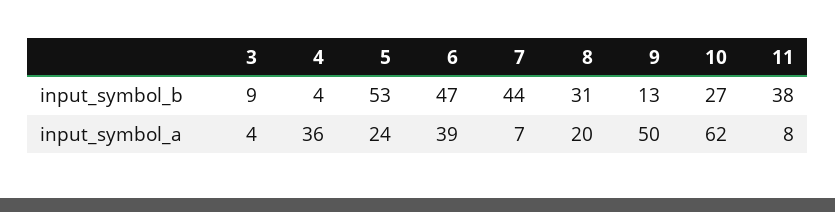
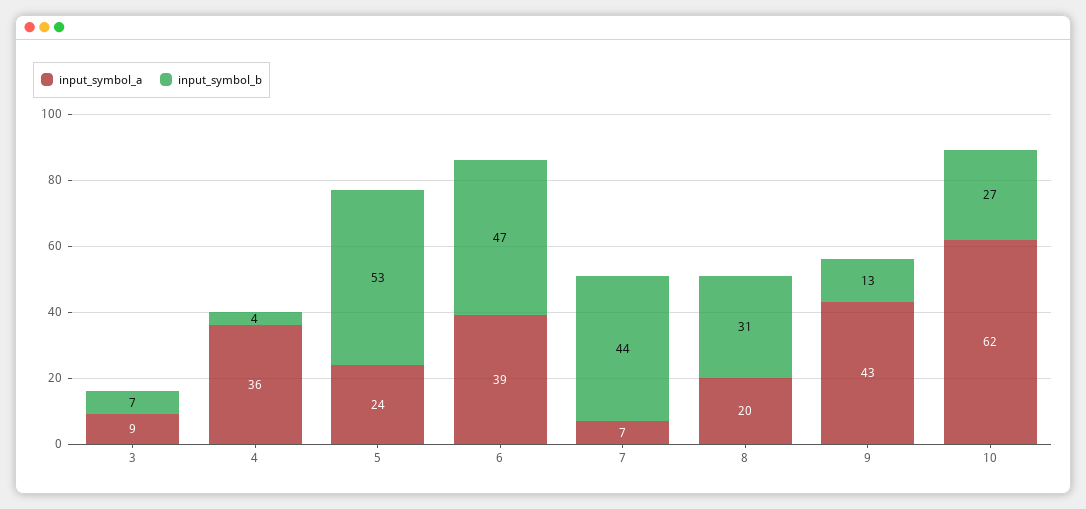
  {
    "input_symbol_b": {
-     "3": 9,
+     "3": 7,
      "4": 4,
      "5": 53,
      "6": 47,
      "7": 44,
      "8": 31,
      "9": 13,
-     "10": 27,
+     "10": 27
-     "11": 38
    },
    "input_symbol_a": {
-     "3": 4,
+     "3": 9,
      "4": 36,
      "5": 24,
      "6": 39,
      "7": 7,
      "8": 20,
-     "9": 50,
+     "9": 43,
-     "10": 62,
+     "10": 62
-     "11": 8
    }
  }

